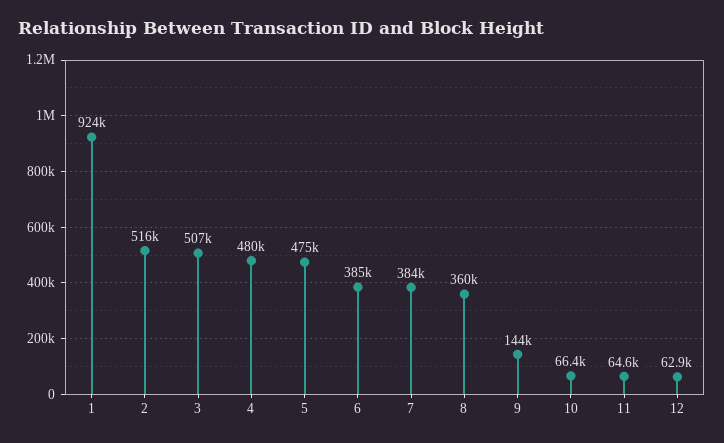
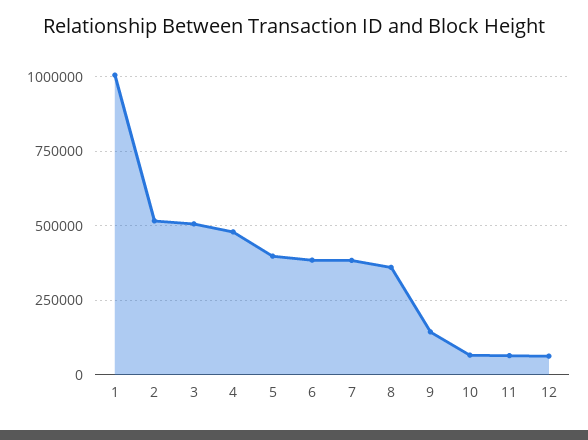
  {
-   "1": 924000,
+   "1": 1000000,
    "2": 516000,
    "3": 507000,
    "4": 480000,
-   "5": 475000,
+   "5": 400000,
    "6": 385000,
    "7": 384000,
    "8": 360000,
    "9": 144000,
    "10": 66400,
    "11": 64600,
    "12": 62900
  }

